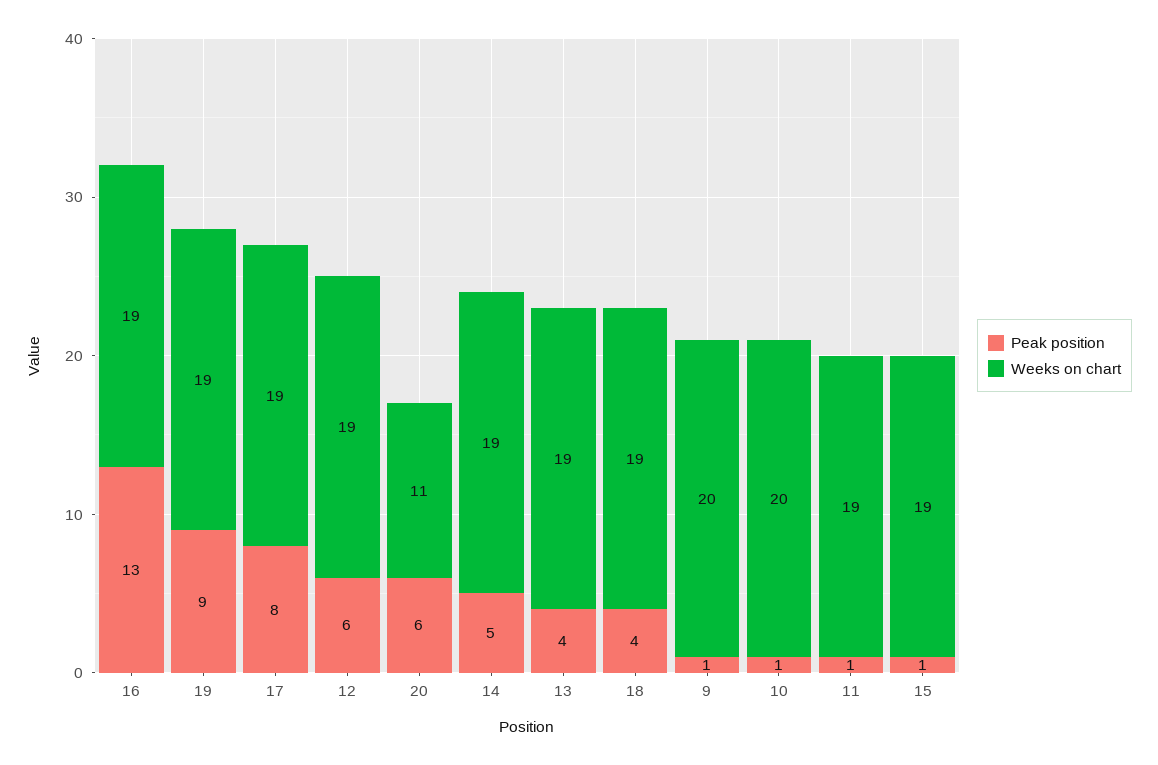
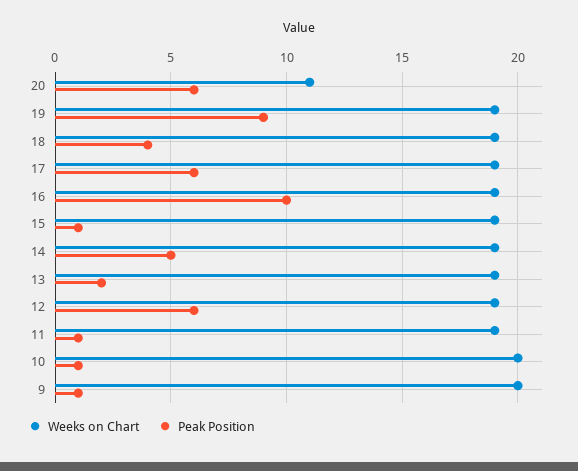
  {
    "Peak position": {
-     "16": 13,
+     "16": 10,
      "19": 9,
-     "17": 8,
+     "17": 6,
      "12": 6,
      "20": 6,
      "14": 5,
-     "13": 4,
+     "13": 2,
      "18": 4,
      "9": 1,
      "10": 1,
      "11": 1,
      "15": 1
    },
    "Weeks on chart": {
      "16": 19,
      "19": 19,
      "17": 19,
      "12": 19,
      "20": 11,
      "14": 19,
      "13": 19,
      "18": 19,
      "9": 20,
      "10": 20,
      "11": 19,
      "15": 19
    }
  }

